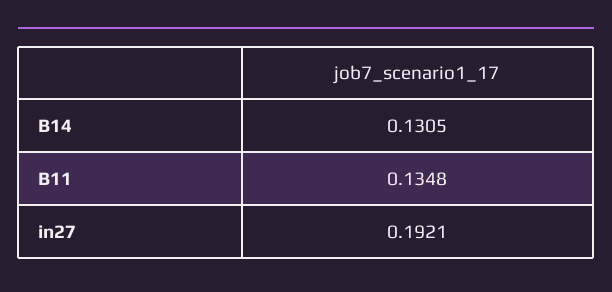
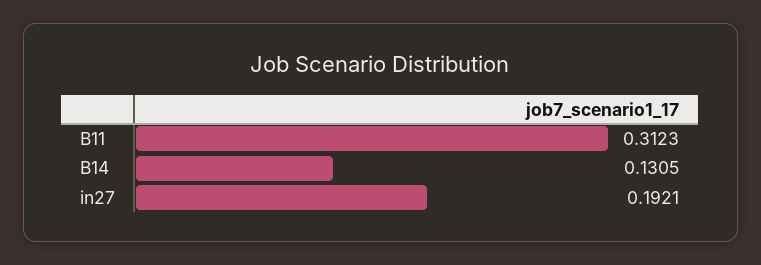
  {
    "B14": 0.1305,
-   "B11": 0.1348,
+   "B11": 0.3123,
    "in27": 0.1921
  }

